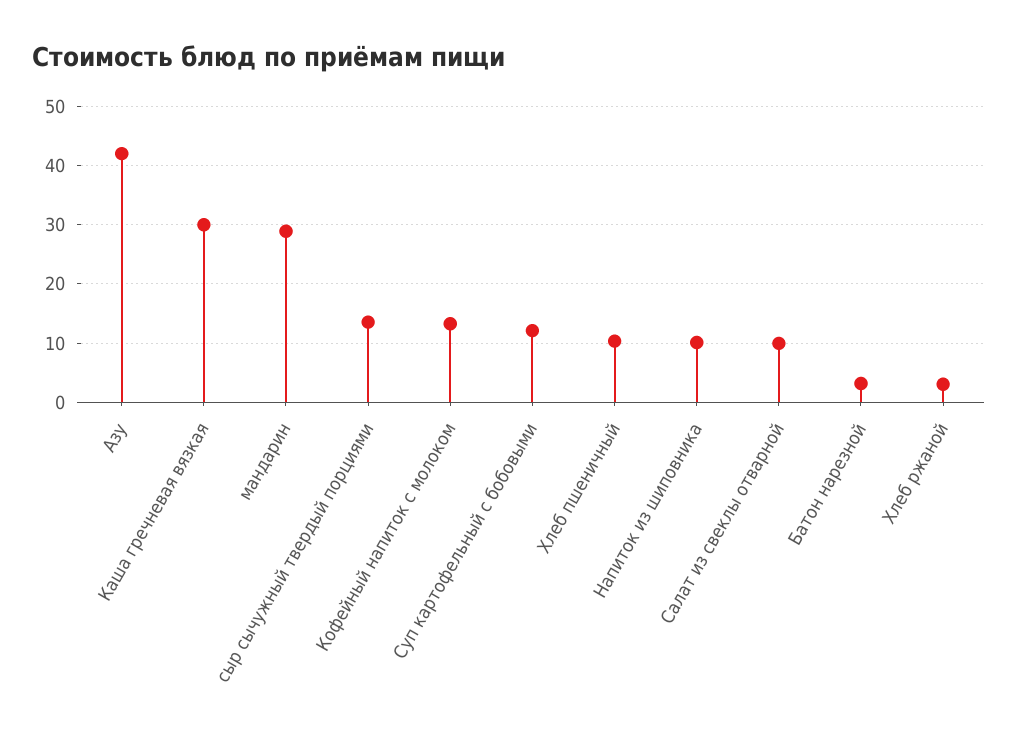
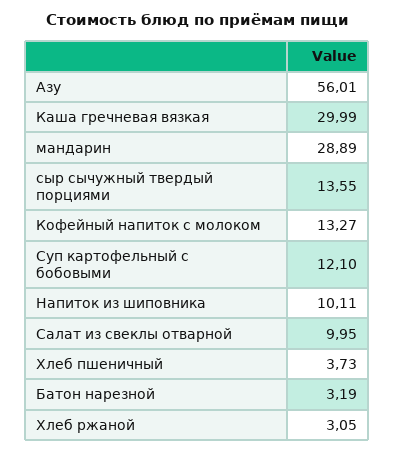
  {
-   "Азу": 42,
+   "Азу": 56.01,
    "Каша гречневая вязкая": 29.99,
    "мандарин": 28.89,
    "сыр сычужный твердый порциями": 13.55,
    "Кофейный напиток с молоком": 13.27,
    "Суп картофельный с бобовыми": 12.1,
-   "Хлеб пшеничный": 10,
+   "Хлеб пшеничный": 3.73,
    "Напиток из шиповника": 10.11,
    "Салат из свеклы отварной": 9.95,
    "Батон нарезной": 3.19,
    "Хлеб ржаной": 3.05
  }

